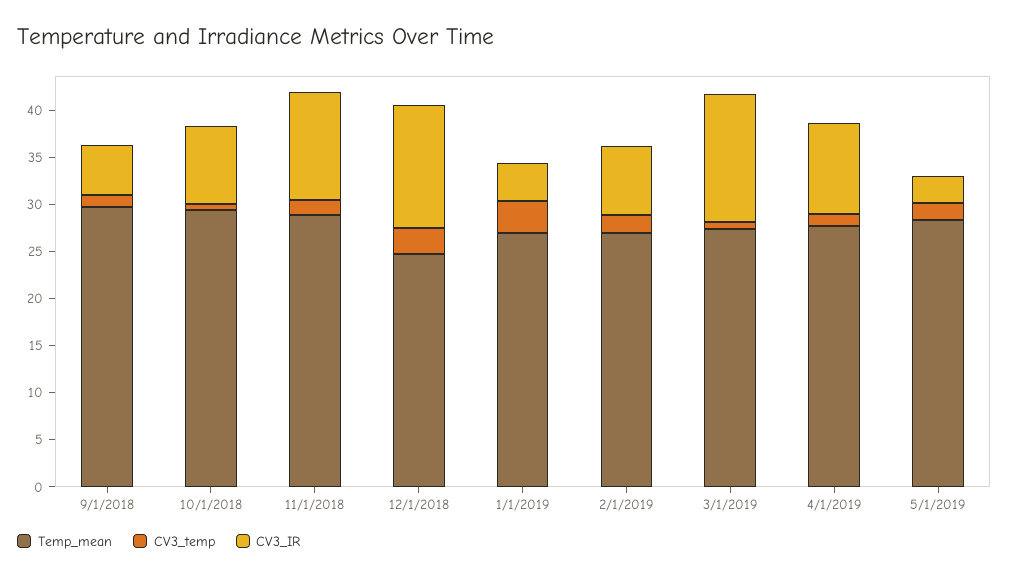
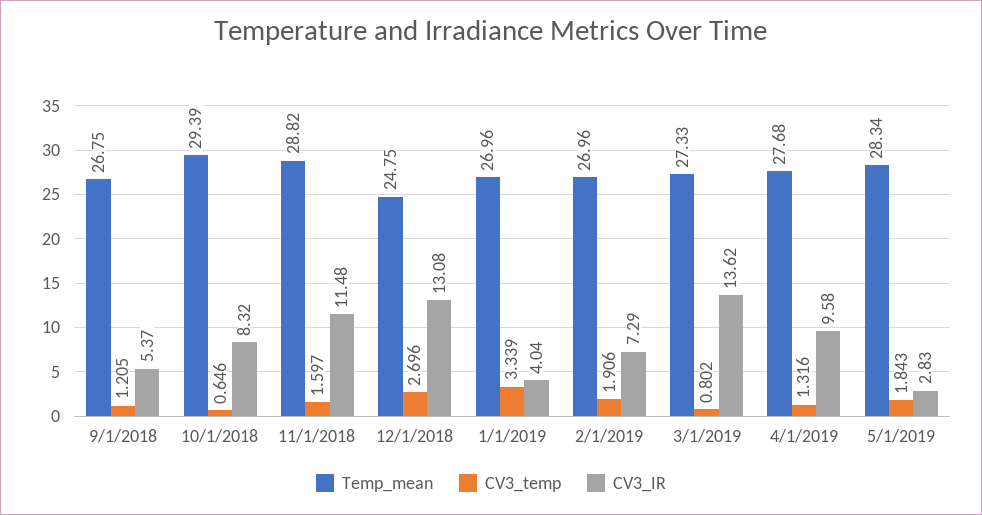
  {
    "Temp_mean": {
-     "9/1/2018": 30,
+     "9/1/2018": 26.75,
      "10/1/2018": 29.39,
      "11/1/2018": 28.82,
      "12/1/2018": 24.75,
      "1/1/2019": 26.96,
      "2/1/2019": 26.96,
      "3/1/2019": 27.33,
      "4/1/2019": 27.68,
      "5/1/2019": 28.34
    },
    "CV3_temp": {
      "9/1/2018": 1.205,
      "10/1/2018": 0.646,
      "11/1/2018": 1.597,
      "12/1/2018": 2.696,
      "1/1/2019": 3.339,
      "2/1/2019": 1.906,
      "3/1/2019": 0.802,
      "4/1/2019": 1.316,
      "5/1/2019": 1.843
    },
    "CV3_IR": {
      "9/1/2018": 5.37,
      "10/1/2018": 8.32,
      "11/1/2018": 11.48,
      "12/1/2018": 13.08,
      "1/1/2019": 4.04,
      "2/1/2019": 7.29,
      "3/1/2019": 13.62,
      "4/1/2019": 9.58,
      "5/1/2019": 2.83
    }
  }

